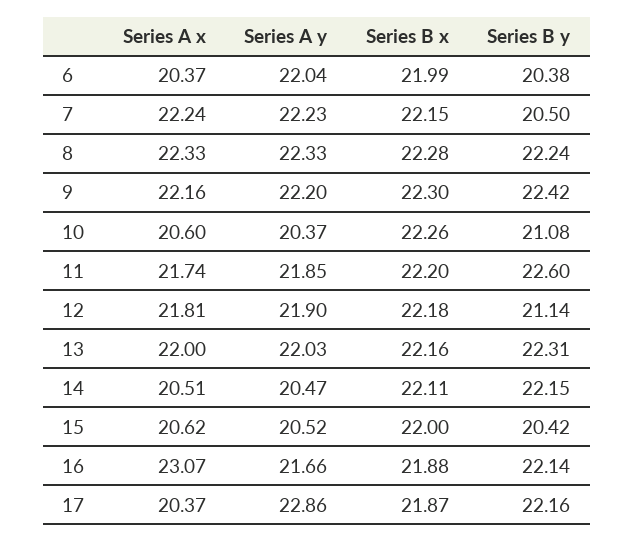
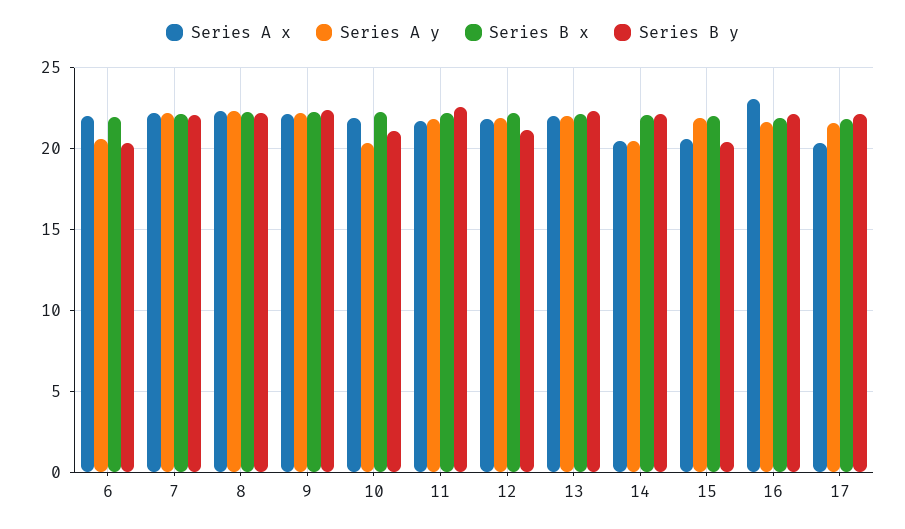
  {
    "Series A x": {
-     "6": 20.37,
+     "6": 22,
      "7": 22.24,
      "8": 22.33,
      "9": 22.16,
-     "10": 20.6,
+     "10": 22,
      "11": 21.74,
      "12": 21.81,
      "13": 22,
      "14": 20.51,
      "15": 20.62,
      "16": 23.07,
      "17": 20.37
    },
    "Series A y": {
-     "6": 22.04,
+     "6": 20.5,
      "7": 22.23,
      "8": 22.33,
      "9": 22.2,
      "10": 20.37,
      "11": 21.85,
      "12": 21.9,
      "13": 22.03,
      "14": 20.47,
-     "15": 20.52,
+     "15": 22,
      "16": 21.66,
-     "17": 22.86
+     "17": 21.5
    },
    "Series B x": {
      "6": 21.99,
      "7": 22.15,
      "8": 22.28,
      "9": 22.3,
      "10": 22.26,
      "11": 22.2,
      "12": 22.18,
      "13": 22.16,
      "14": 22.11,
      "15": 22,
      "16": 21.88,
      "17": 21.87
    },
    "Series B y": {
      "6": 20.38,
-     "7": 20.5,
+     "7": 22,
      "8": 22.24,
      "9": 22.42,
      "10": 21.08,
      "11": 22.6,
      "12": 21.14,
      "13": 22.31,
      "14": 22.15,
      "15": 20.42,
      "16": 22.14,
      "17": 22.16
    }
  }

